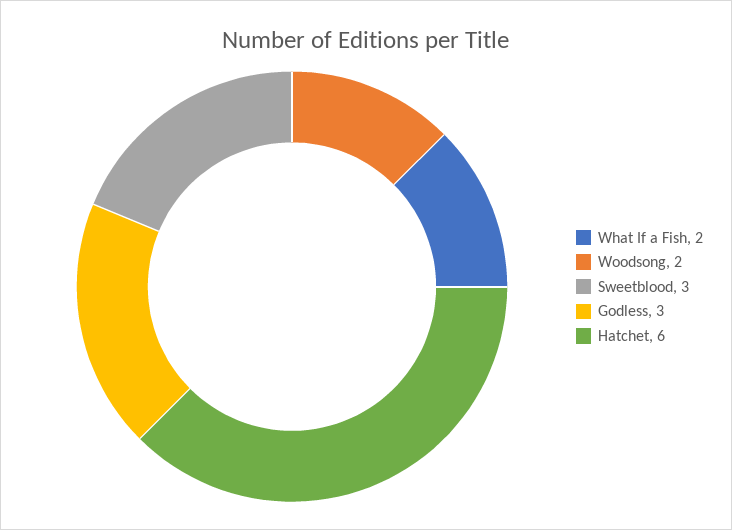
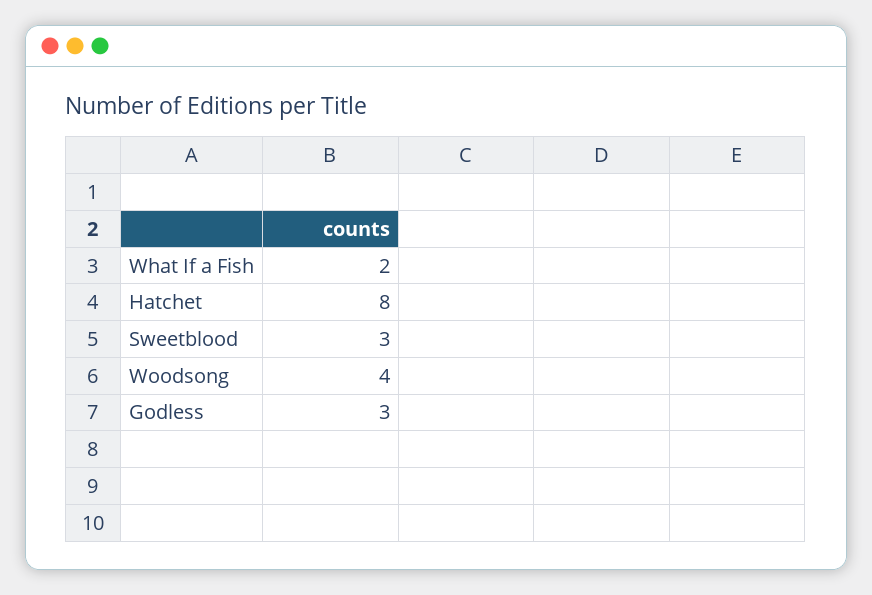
  {
    "What If a Fish": 2,
-   "Woodsong": 2,
+   "Woodsong": 4,
    "Sweetblood": 3,
    "Godless": 3,
-   "Hatchet": 6
+   "Hatchet": 8
  }

